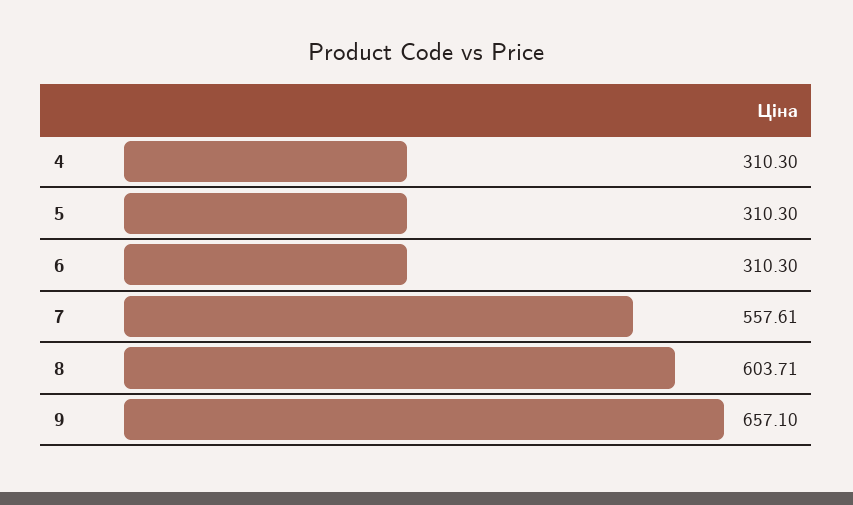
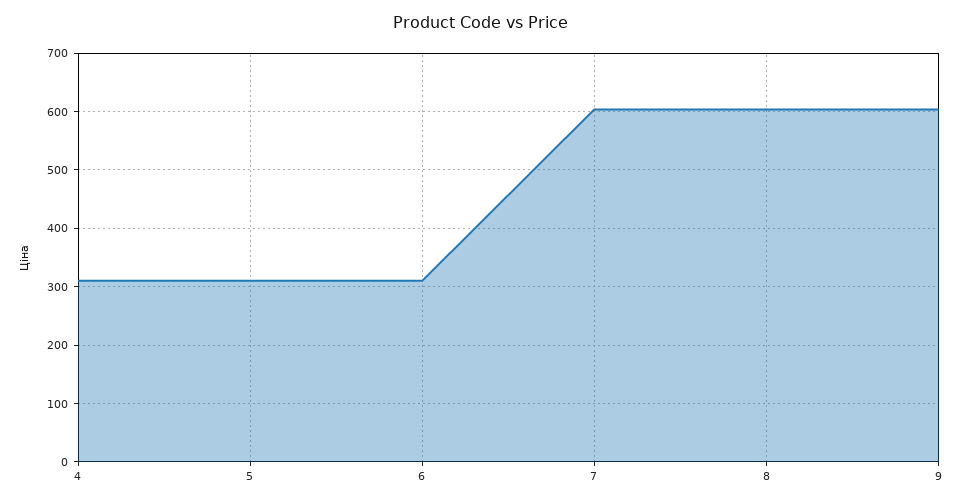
  {
    "4": 310.3,
    "5": 310.3,
    "6": 310.3,
-   "7": 557.61,
+   "7": 600,
    "8": 603.71,
-   "9": 657.1
+   "9": 600
  }

